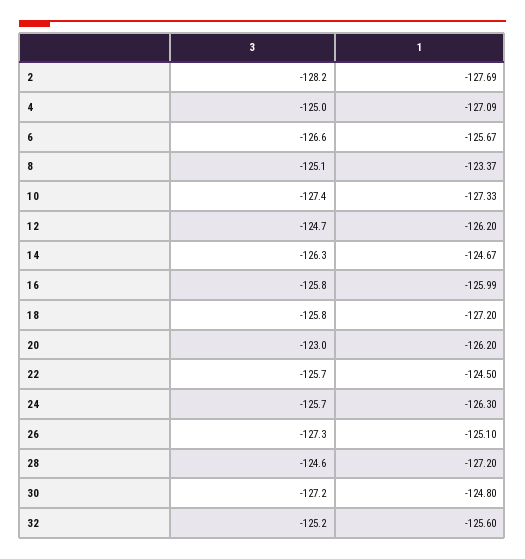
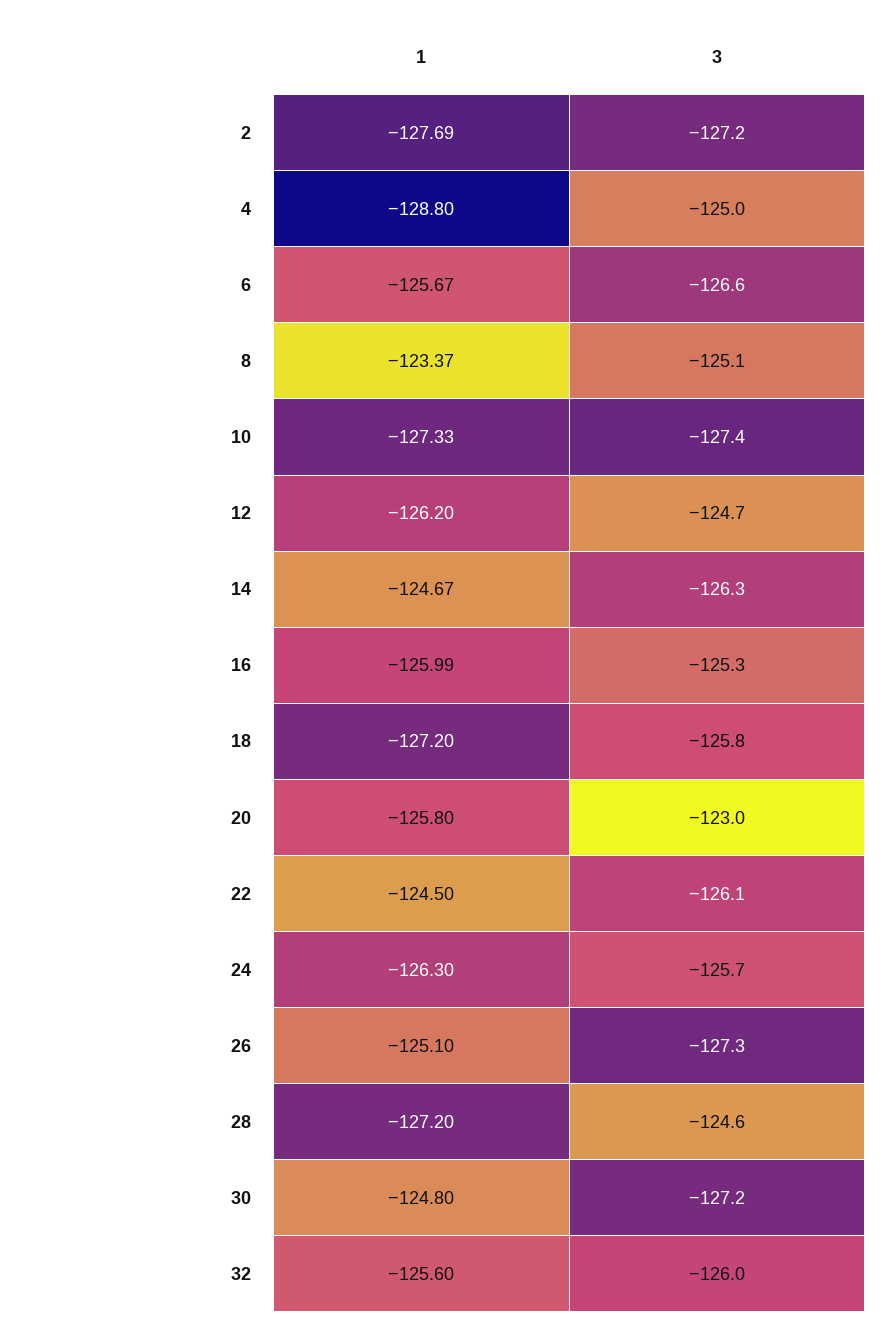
  {
    "3": {
-     "2": -128.2,
+     "2": -127.2,
      "4": -125,
      "6": -126.6,
      "8": -125.1,
      "10": -127.4,
      "12": -124.7,
      "14": -126.3,
-     "16": -125.8,
+     "16": -125.3,
      "18": -125.8,
      "20": -123,
-     "22": -125.7,
+     "22": -126.1,
      "24": -125.7,
      "26": -127.3,
      "28": -124.6,
      "30": -127.2,
-     "32": -125.2
+     "32": -126
    },
    "1": {
      "2": -127.69,
-     "4": -127.09,
+     "4": -128.8,
      "6": -125.67,
      "8": -123.37,
      "10": -127.33,
      "12": -126.2,
      "14": -124.67,
      "16": -125.99,
      "18": -127.2,
-     "20": -126.2,
+     "20": -125.8,
      "22": -124.5,
      "24": -126.3,
      "26": -125.1,
      "28": -127.2,
      "30": -124.8,
      "32": -125.6
    }
  }

